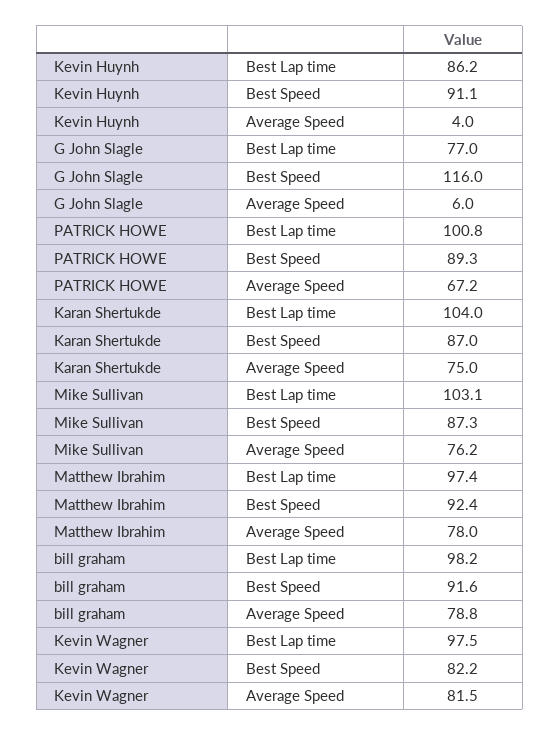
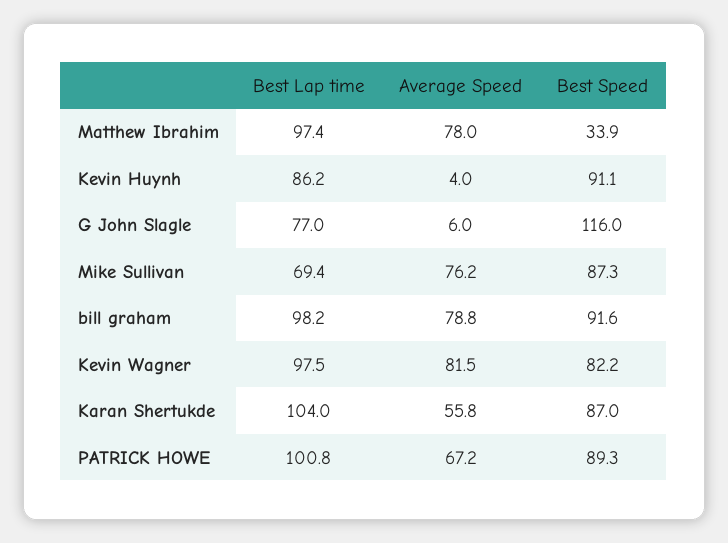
  {
    "Kevin Huynh": {
      "Best Lap time": 86.2,
      "Best Speed": 91.1,
      "Average Speed": 4
    },
    "G John Slagle": {
      "Best Lap time": 77,
      "Best Speed": 116,
      "Average Speed": 6
    },
    "PATRICK HOWE": {
      "Best Lap time": 100.8,
      "Best Speed": 89.3,
      "Average Speed": 67.2
    },
    "Karan Shertukde": {
      "Best Lap time": 104,
      "Best Speed": 87,
-     "Average Speed": 75
+     "Average Speed": 55.8
    },
    "Mike Sullivan": {
-     "Best Lap time": 103.1,
+     "Best Lap time": 69.4,
      "Best Speed": 87.3,
      "Average Speed": 76.2
    },
    "Matthew Ibrahim": {
      "Best Lap time": 97.4,
-     "Best Speed": 92.4,
+     "Best Speed": 33.9,
      "Average Speed": 78
    },
    "bill graham": {
      "Best Lap time": 98.2,
      "Best Speed": 91.6,
      "Average Speed": 78.8
    },
    "Kevin Wagner": {
      "Best Lap time": 97.5,
      "Best Speed": 82.2,
      "Average Speed": 81.5
    }
  }

